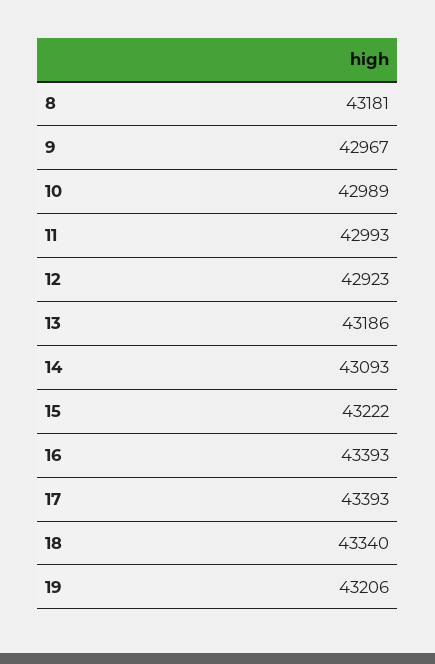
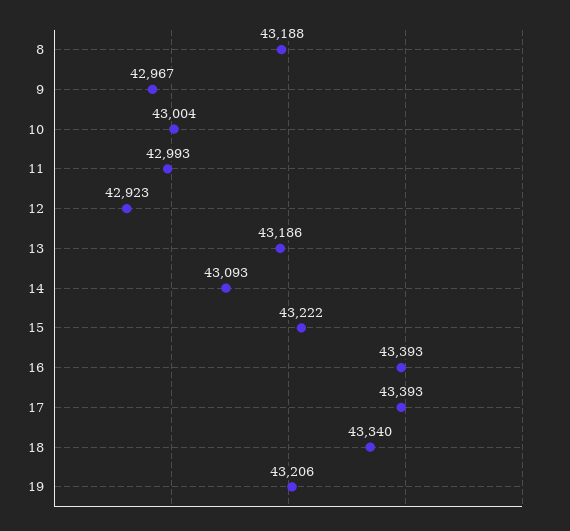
  {
-   "8": 43181,
+   "8": 43188,
    "9": 42967,
-   "10": 42989,
+   "10": 43004,
    "11": 42993,
    "12": 42923,
    "13": 43186,
    "14": 43093,
    "15": 43222,
    "16": 43393,
    "17": 43393,
    "18": 43340,
    "19": 43206
  }

